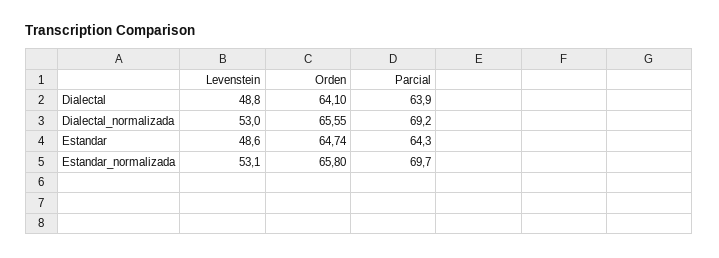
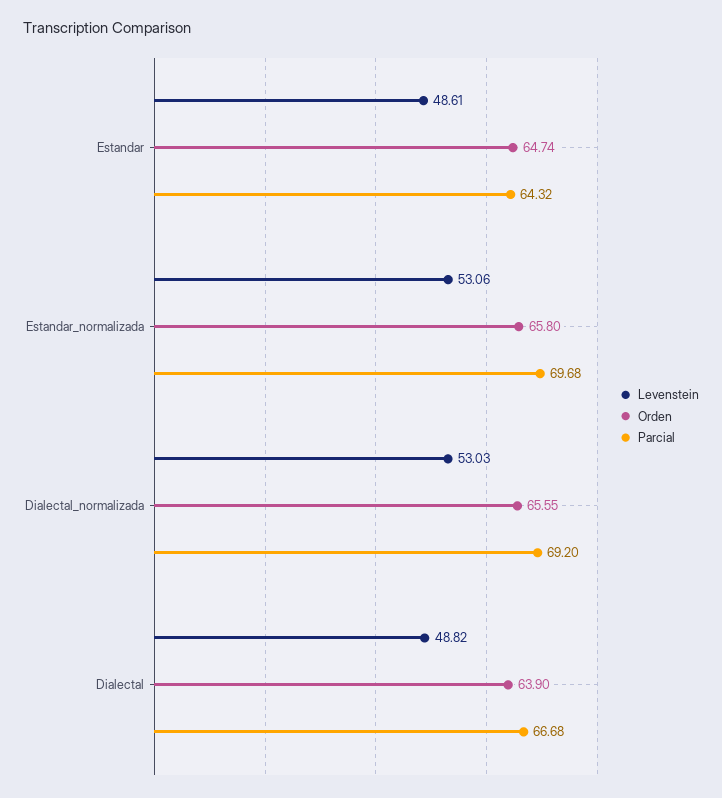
  {
    "Levenstein": {
      "Dialectal": 48.82,
      "Dialectal_normalizada": 53.03,
      "Estandar": 48.61,
      "Estandar_normalizada": 53.06
    },
    "Orden": {
-     "Dialectal": 64.1,
+     "Dialectal": 63.9,
      "Dialectal_normalizada": 65.55,
      "Estandar": 64.74,
      "Estandar_normalizada": 65.8
    },
    "Parcial": {
-     "Dialectal": 63.9,
+     "Dialectal": 66.68,
      "Dialectal_normalizada": 69.2,
      "Estandar": 64.32,
      "Estandar_normalizada": 69.68
    }
  }

